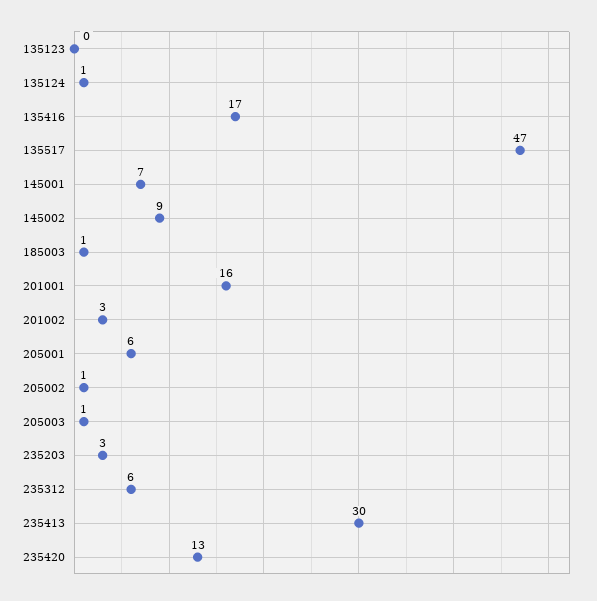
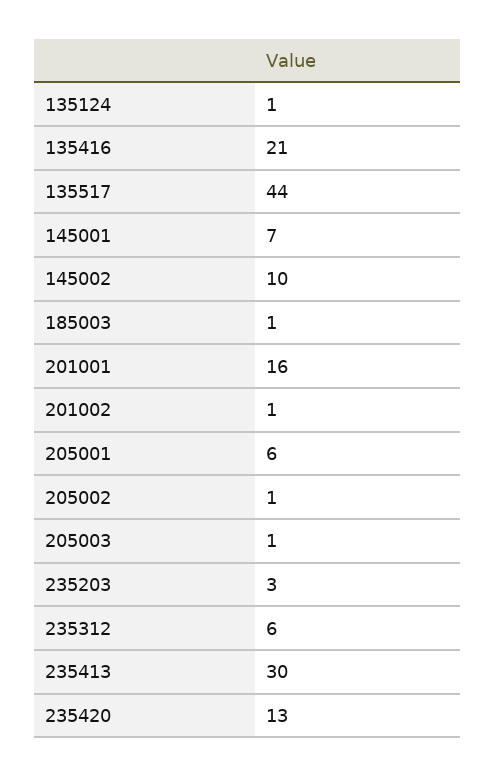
  {
-   "135123": 0,
    "135124": 1,
-   "135416": 17,
+   "135416": 21,
-   "135517": 47,
+   "135517": 44,
    "145001": 7,
-   "145002": 9,
+   "145002": 10,
    "185003": 1,
    "201001": 16,
-   "201002": 3,
+   "201002": 1,
    "205001": 6,
    "205002": 1,
    "205003": 1,
    "235203": 3,
    "235312": 6,
    "235413": 30,
    "235420": 13
  }

